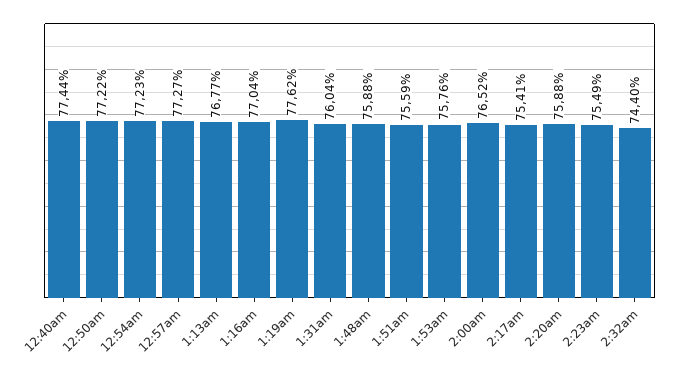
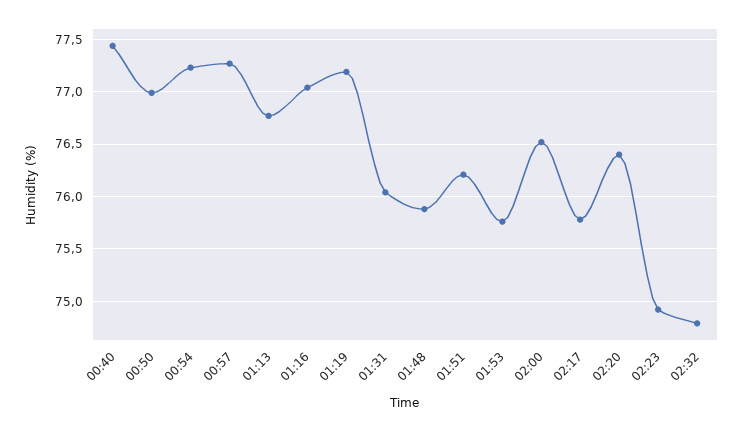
  {
    "12:40am": 77.44,
-   "12:50am": 77.22,
+   "12:50am": 77,
    "12:54am": 77.23,
    "12:57am": 77.27,
    "1:13am": 76.77,
    "1:16am": 77.04,
-   "1:19am": 77.62,
+   "1:19am": 77.2,
    "1:31am": 76.04,
    "1:48am": 75.88,
-   "1:51am": 75.59,
+   "1:51am": 76.2,
    "1:53am": 75.76,
    "2:00am": 76.52,
-   "2:17am": 75.41,
+   "2:17am": 75.8,
-   "2:20am": 75.88,
+   "2:20am": 76.4,
-   "2:23am": 75.49,
+   "2:23am": 74.9,
-   "2:32am": 74.4
+   "2:32am": 74.8
  }

